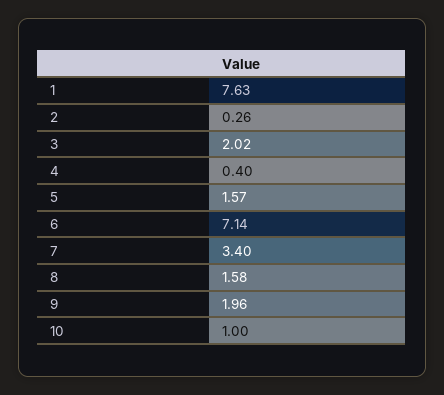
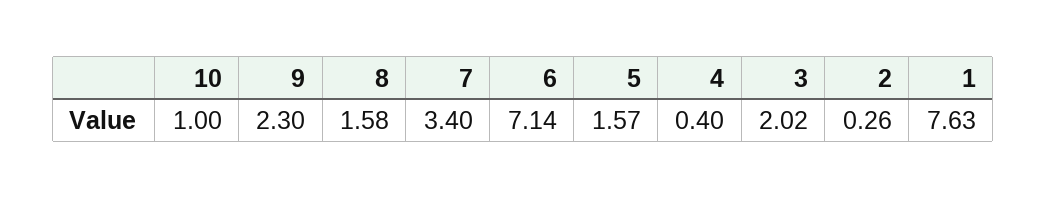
  {
    "1": 7.63,
    "2": 0.26,
    "3": 2.02,
    "4": 0.4,
    "5": 1.57,
    "6": 7.14,
    "7": 3.4,
    "8": 1.58,
-   "9": 1.96,
+   "9": 2.3,
    "10": 1
  }

